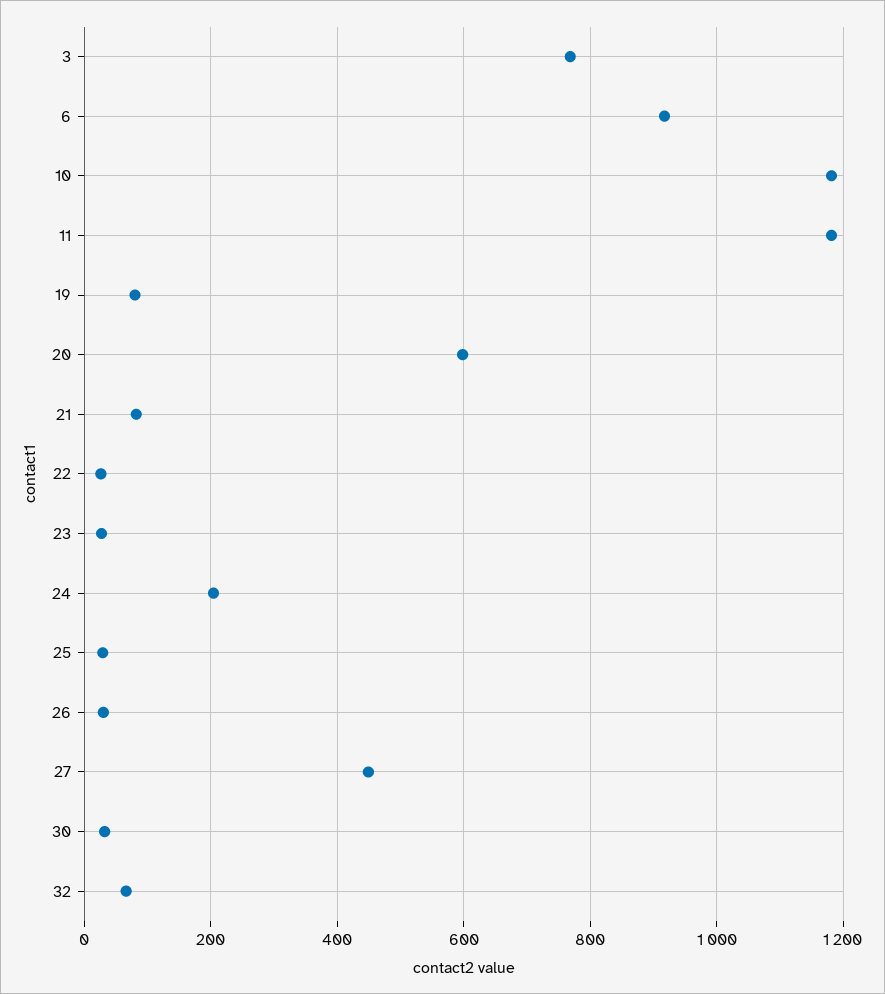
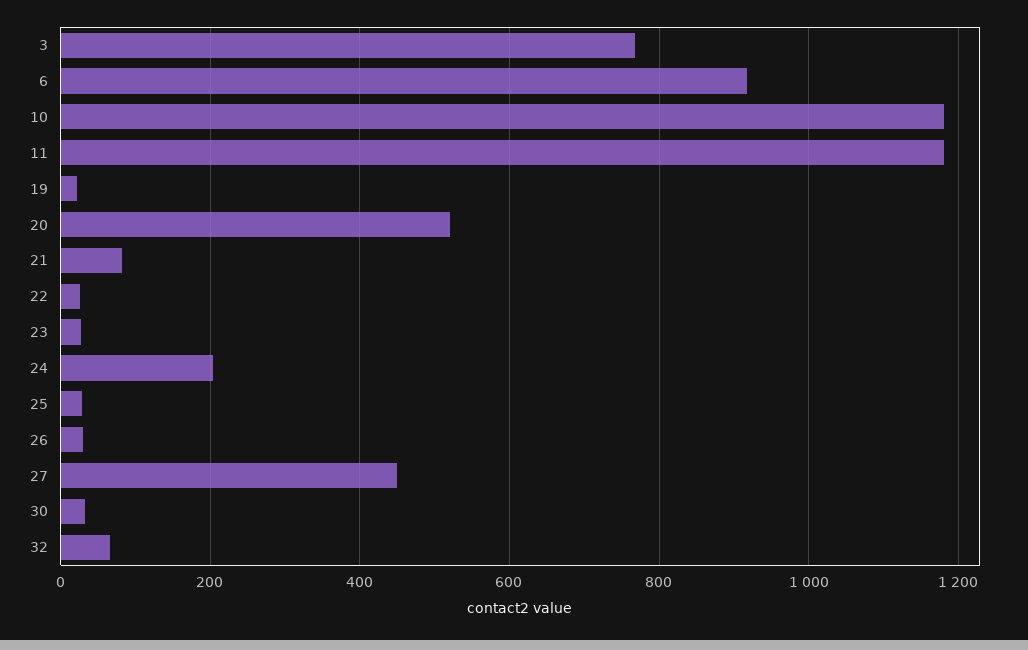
  {
    "3": 760,
    "6": 920,
    "10": 1180,
    "11": 1180,
-   "19": 80,
+   "19": 20,
-   "20": 600,
+   "20": 520,
    "21": 80,
    "22": 20,
    "23": 20,
    "24": 200,
    "25": 20,
    "26": 40,
    "27": 440,
    "30": 40,
    "32": 60
  }

